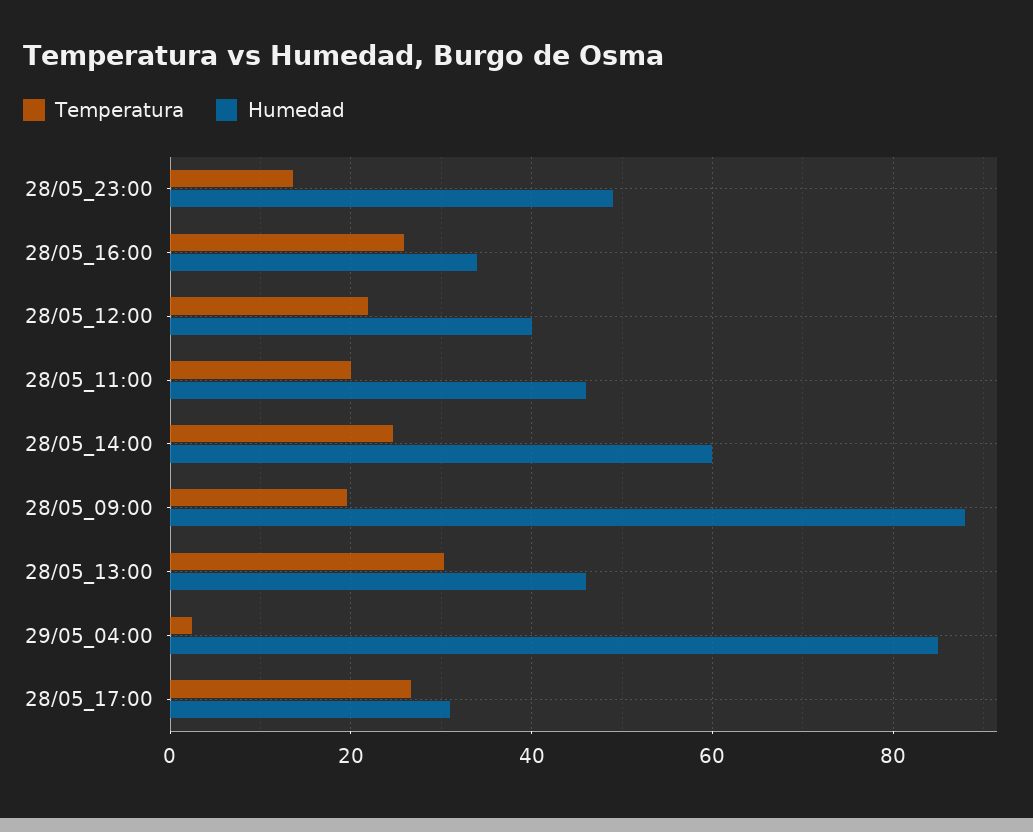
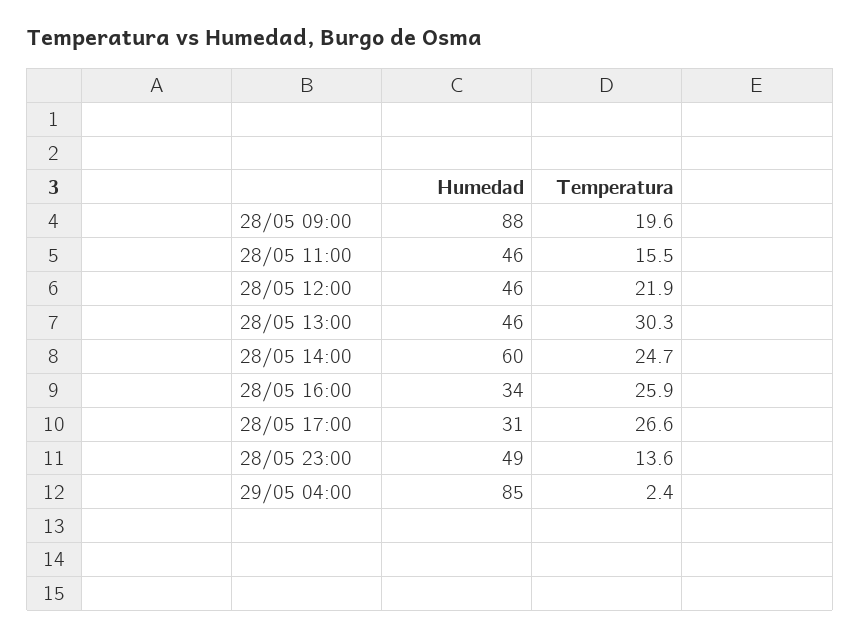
  {
    "Temperatura": {
      "28/05_23:00": 13.6,
      "28/05_16:00": 25.9,
      "28/05_12:00": 21.9,
-     "28/05_11:00": 20,
+     "28/05_11:00": 15.5,
      "28/05_14:00": 24.7,
      "28/05_09:00": 19.6,
      "28/05_13:00": 30.3,
      "29/05_04:00": 2.4,
      "28/05_17:00": 26.6
    },
    "Humedad": {
      "28/05_23:00": 49,
      "28/05_16:00": 34,
-     "28/05_12:00": 40,
+     "28/05_12:00": 46,
      "28/05_11:00": 46,
      "28/05_14:00": 60,
      "28/05_09:00": 88,
      "28/05_13:00": 46,
      "29/05_04:00": 85,
      "28/05_17:00": 31
    }
  }

